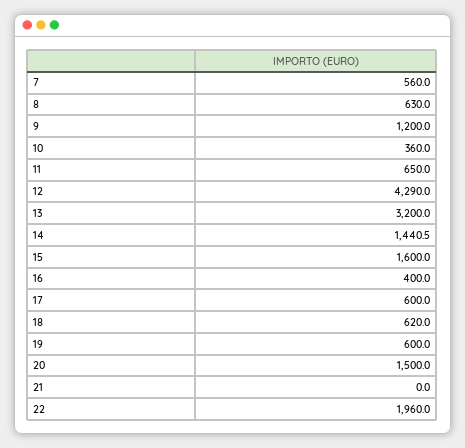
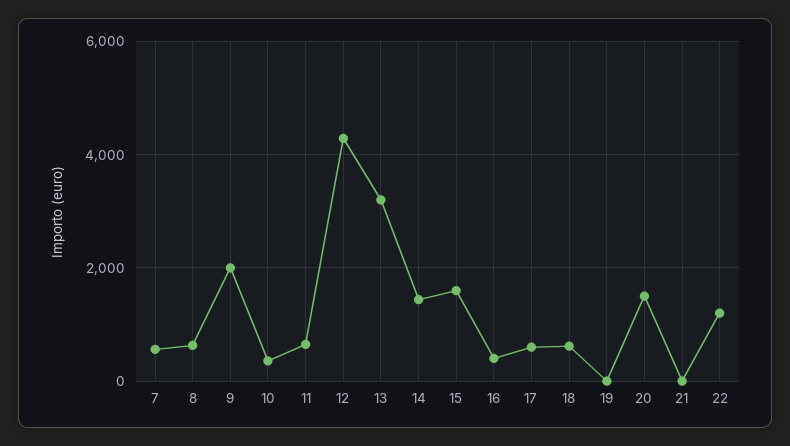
  {
    "7": 560,
    "8": 630,
-   "9": 1200,
+   "9": 2000,
    "10": 360,
    "11": 650,
    "12": 4290,
    "13": 3200,
    "14": 1440.5,
    "15": 1600,
    "16": 400,
    "17": 600,
    "18": 620,
-   "19": 600,
+   "19": 0,
    "20": 1500,
    "21": 0,
-   "22": 1960
+   "22": 1200
  }

